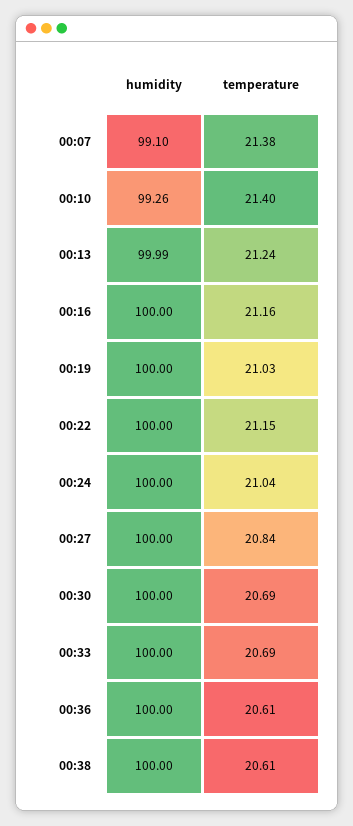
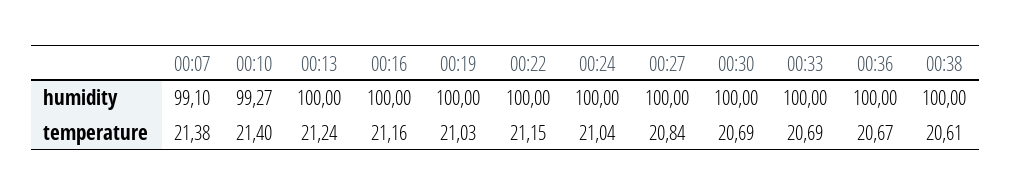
  {
    "humidity": {
      "00:07": 99.1,
-     "00:10": 99.26,
+     "00:10": 99.27,
-     "00:13": 99.99,
+     "00:13": 100,
      "00:16": 100,
      "00:19": 100,
      "00:22": 100,
      "00:24": 100,
      "00:27": 100,
      "00:30": 100,
      "00:33": 100,
      "00:36": 100,
      "00:38": 100
    },
    "temperature": {
      "00:07": 21.38,
      "00:10": 21.4,
      "00:13": 21.24,
      "00:16": 21.16,
      "00:19": 21.03,
      "00:22": 21.15,
      "00:24": 21.04,
      "00:27": 20.84,
      "00:30": 20.69,
      "00:33": 20.69,
-     "00:36": 20.61,
+     "00:36": 20.67,
      "00:38": 20.61
    }
  }

